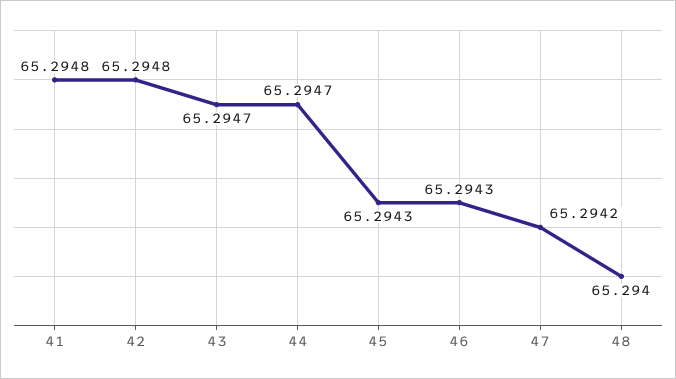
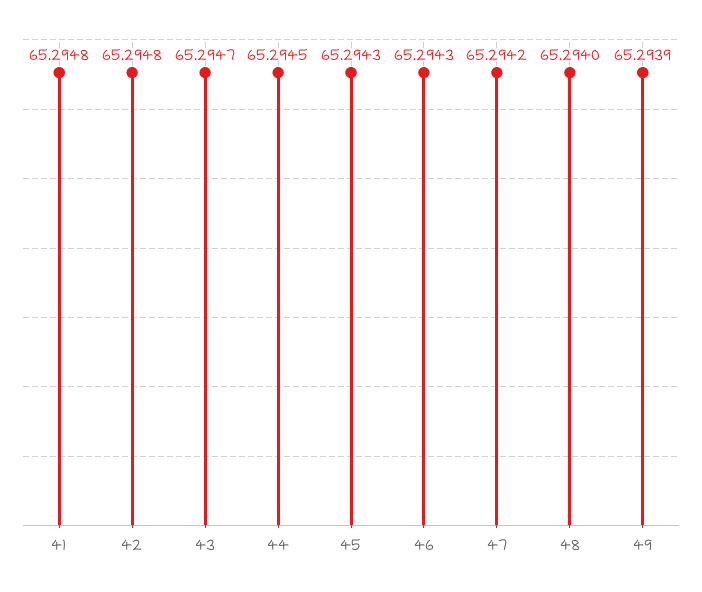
  {
    "41": 65.2948,
    "42": 65.2948,
    "43": 65.2947,
-   "44": 65.2947,
+   "44": 65.2945,
    "45": 65.2943,
    "46": 65.2943,
    "47": 65.2942,
-   "48": 65.294
+   "48": 65.294,
+   "49": 65.2939
  }

